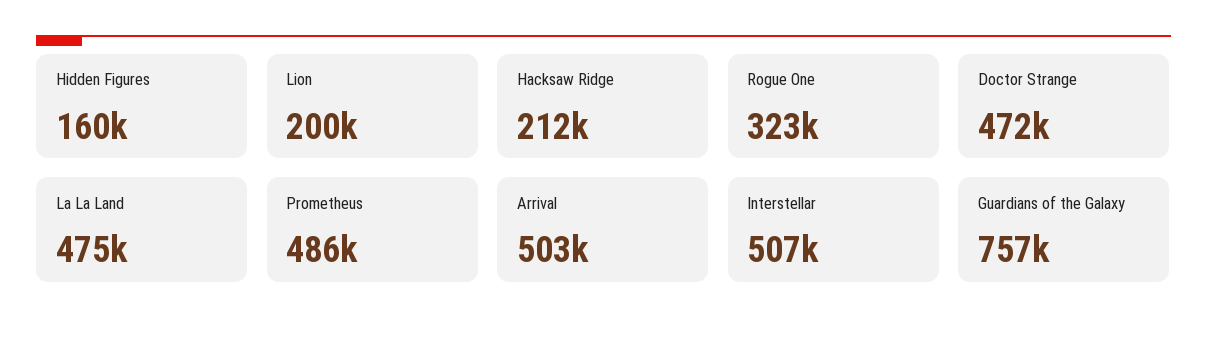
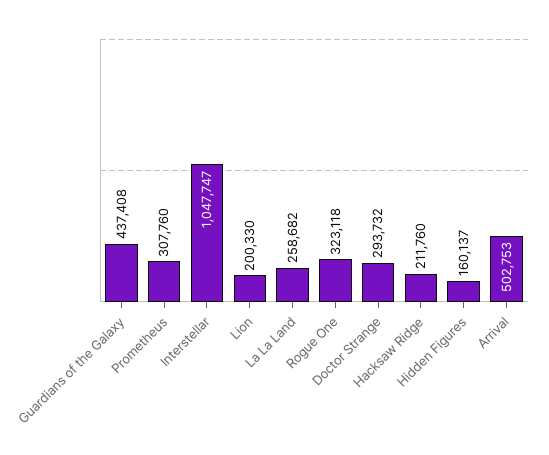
  {
    "Hidden Figures": 160137,
    "Lion": 200330,
    "Hacksaw Ridge": 211760,
    "Rogue One": 323118,
-   "Doctor Strange": 472000,
+   "Doctor Strange": 293732,
-   "La La Land": 475000,
+   "La La Land": 258682,
-   "Prometheus": 486000,
+   "Prometheus": 307760,
    "Arrival": 502753,
-   "Interstellar": 507000,
+   "Interstellar": 1047747,
-   "Guardians of the Galaxy": 757000
+   "Guardians of the Galaxy": 437408
  }

